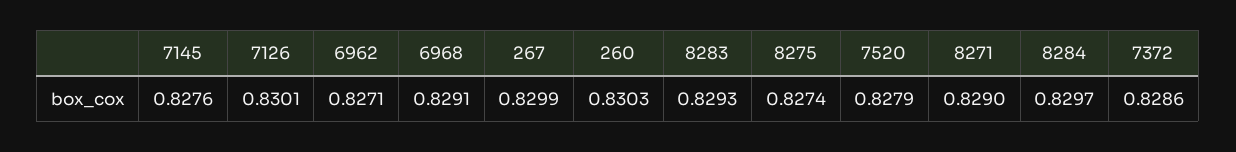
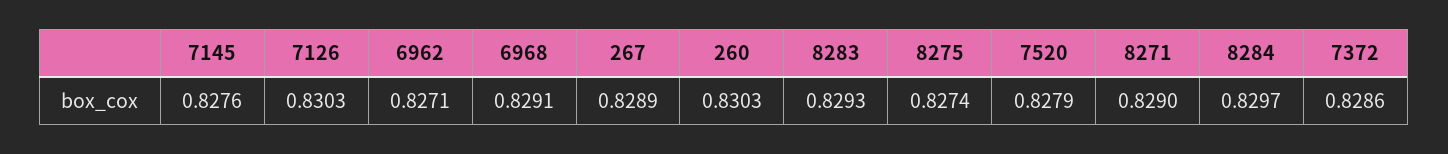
  {
    "7145": 0.8276,
-   "7126": 0.8301,
+   "7126": 0.8303,
    "6962": 0.8271,
    "6968": 0.8291,
-   "267": 0.8299,
+   "267": 0.8289,
    "260": 0.8303,
    "8283": 0.8293,
    "8275": 0.8274,
    "7520": 0.8279,
    "8271": 0.829,
    "8284": 0.8297,
    "7372": 0.8286
  }

